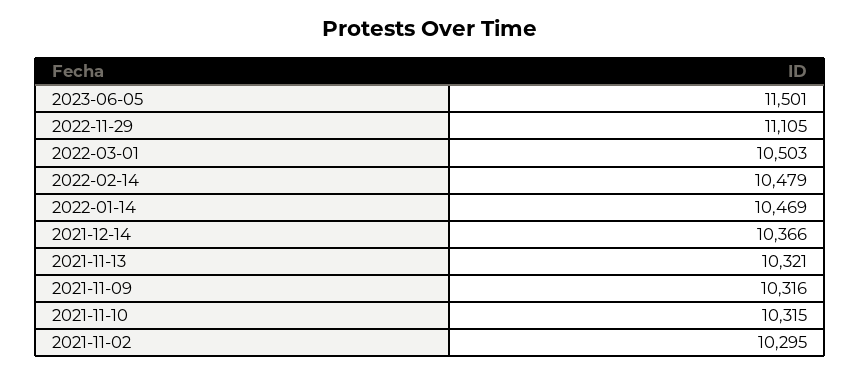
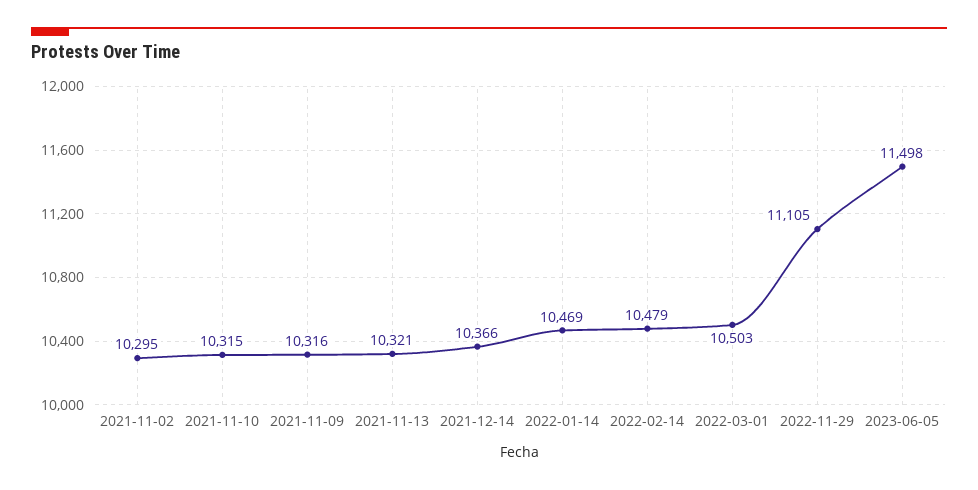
  {
-   "2023-06-05": 11501,
+   "2023-06-05": 11498,
    "2022-11-29": 11105,
    "2022-03-01": 10503,
    "2022-02-14": 10479,
    "2022-01-14": 10469,
    "2021-12-14": 10366,
    "2021-11-13": 10321,
    "2021-11-09": 10316,
    "2021-11-10": 10315,
    "2021-11-02": 10295
  }

